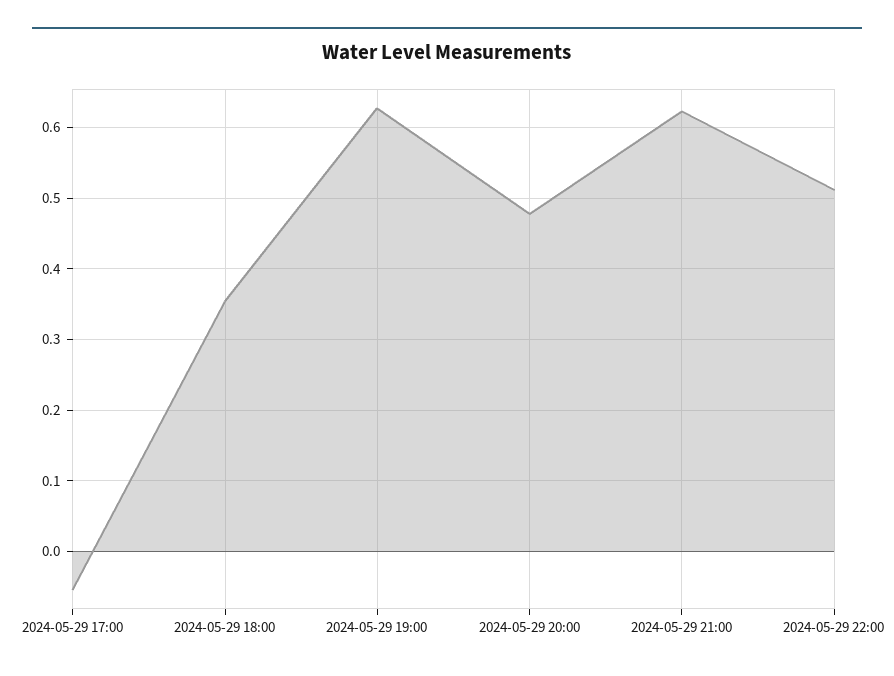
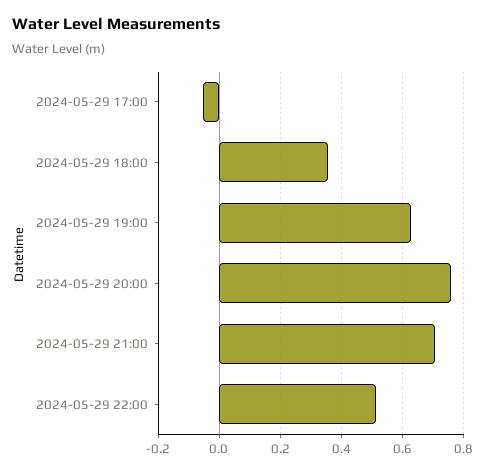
  {
    "2024-05-29 17:00": -0.05,
    "2024-05-29 18:00": 0.35,
    "2024-05-29 19:00": 0.63,
-   "2024-05-29 20:00": 0.48,
+   "2024-05-29 20:00": 0.76,
-   "2024-05-29 21:00": 0.62,
+   "2024-05-29 21:00": 0.7,
    "2024-05-29 22:00": 0.51
  }

